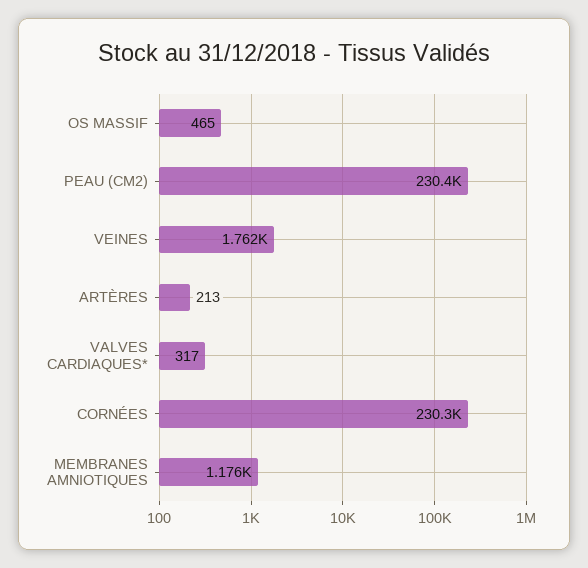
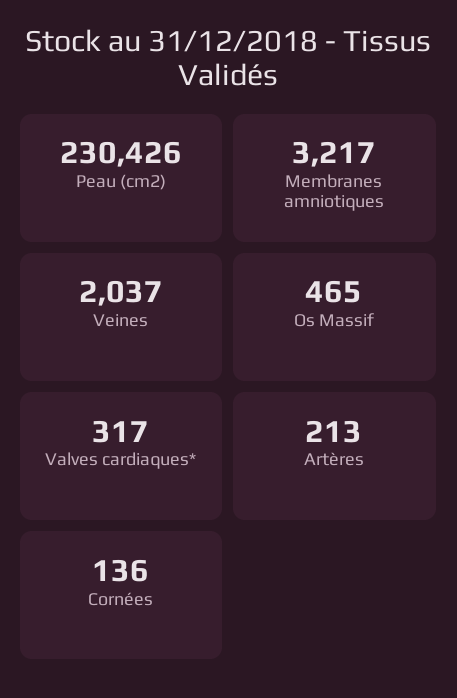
  {
    "OS MASSIF": 465,
    "PEAU (CM2)": 230426,
-   "VEINES": 1762,
+   "VEINES": 2037,
    "ARTÈRES": 213,
    "VALVES CARDIAQUES*": 317,
-   "CORNÉES": 230300,
+   "CORNÉES": 136,
-   "MEMBRANES AMNIOTIQUES": 1176
+   "MEMBRANES AMNIOTIQUES": 3217
  }

